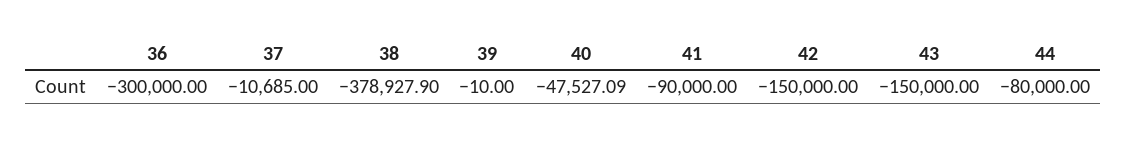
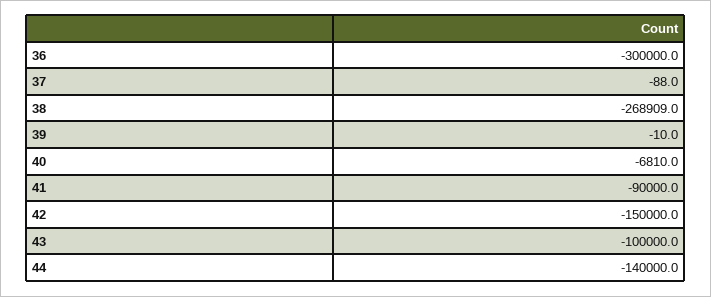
  {
    "36": -300000,
-   "37": -10685,
+   "37": -88,
-   "38": -378927.9,
+   "38": -268909,
    "39": -10,
-   "40": -47527.09,
+   "40": -6810,
    "41": -90000,
    "42": -150000,
-   "43": -150000,
+   "43": -100000,
-   "44": -80000
+   "44": -140000
  }

